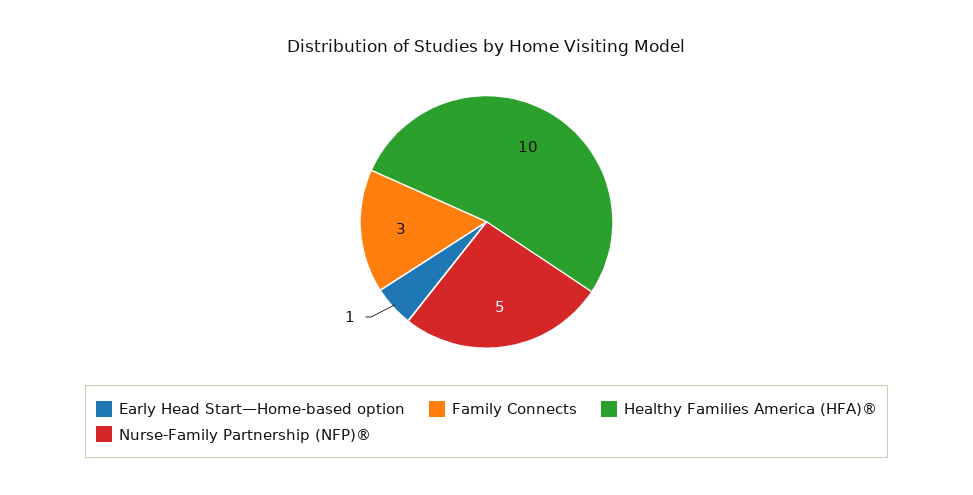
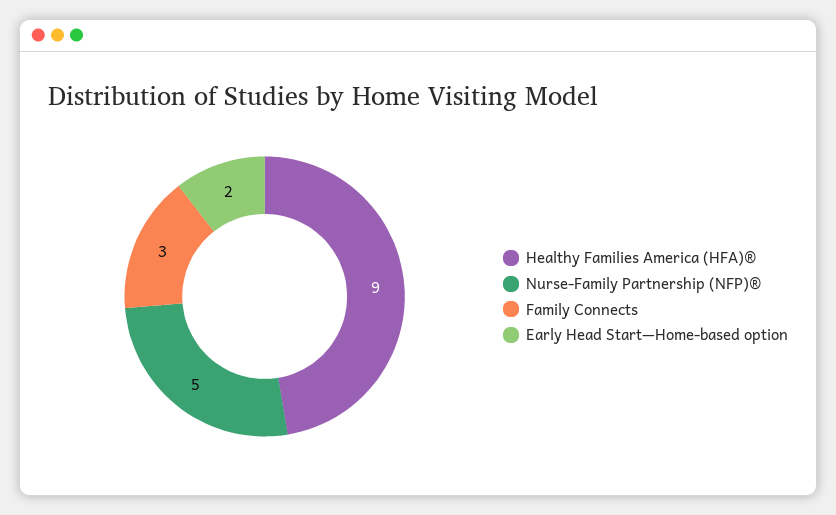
  {
-   "Early Head Start—Home-based option": 1,
+   "Early Head Start—Home-based option": 2,
    "Family Connects": 3,
-   "Healthy Families America (HFA)®": 10,
+   "Healthy Families America (HFA)®": 9,
    "Nurse-Family Partnership (NFP)®": 5
  }

